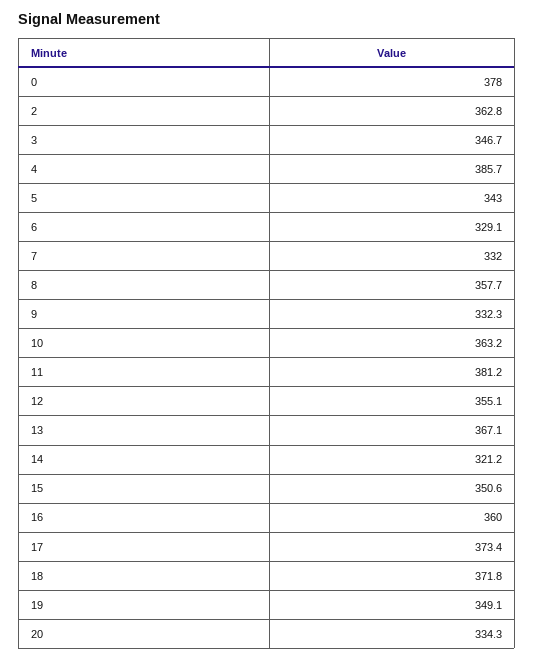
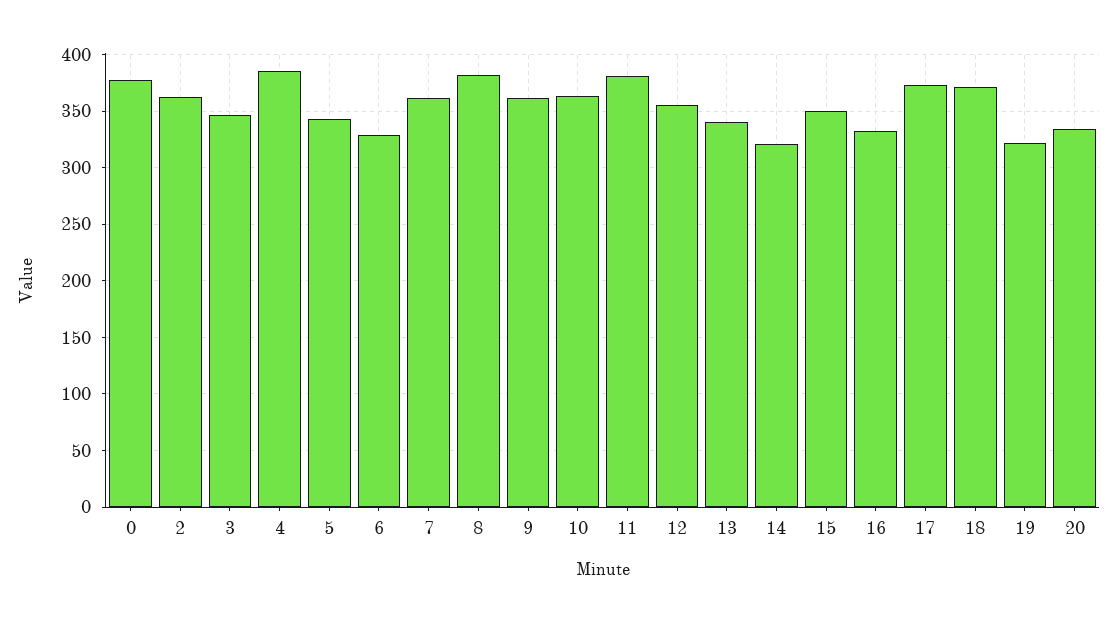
  {
    "0": 378,
    "2": 362.8,
    "3": 346.7,
    "4": 385.7,
    "5": 343,
    "6": 329.1,
-   "7": 332,
+   "7": 360,
-   "8": 357.7,
+   "8": 380,
-   "9": 332.3,
+   "9": 360,
    "10": 363.2,
    "11": 381.2,
    "12": 355.1,
-   "13": 367.1,
+   "13": 340,
    "14": 321.2,
    "15": 350.6,
-   "16": 360,
+   "16": 330,
    "17": 373.4,
    "18": 371.8,
-   "19": 349.1,
+   "19": 320,
    "20": 334.3
  }

